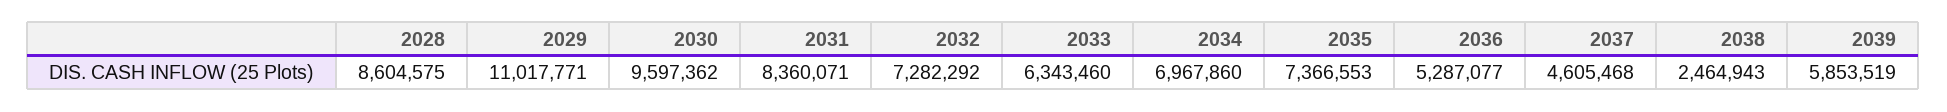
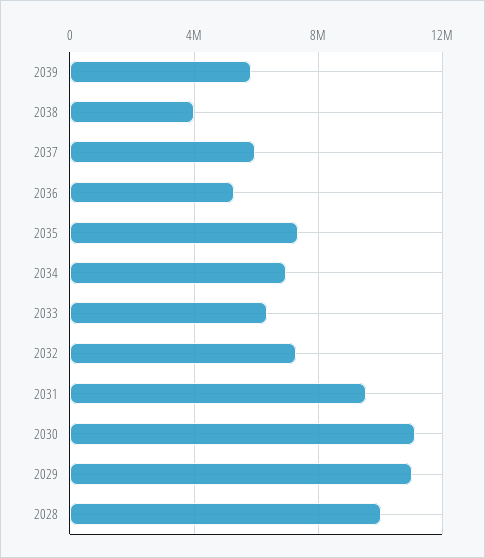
  {
-   "2028": 8604575,
+   "2028": 10000000,
    "2029": 11017771,
-   "2030": 9597362,
+   "2030": 11000000,
-   "2031": 8360071,
+   "2031": 9500000,
    "2032": 7282292,
    "2033": 6343460,
    "2034": 6967860,
    "2035": 7366553,
    "2036": 5287077,
-   "2037": 4605468,
+   "2037": 6000000,
-   "2038": 2464943,
+   "2038": 4000000,
    "2039": 5853519
  }

